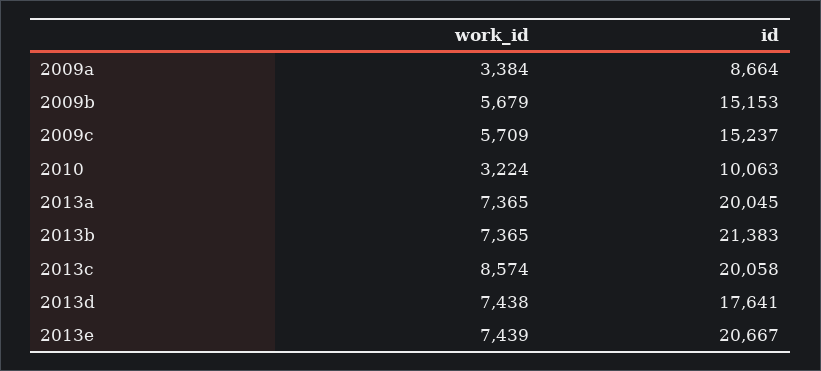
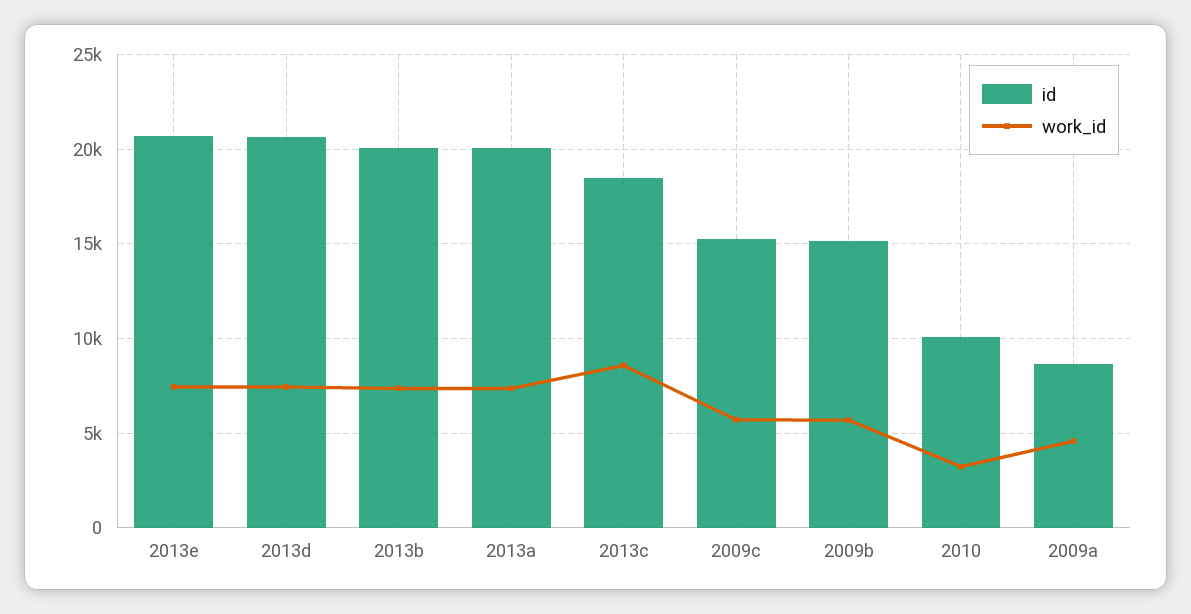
  {
    "work_id": {
-     "2009a": 3384,
+     "2009a": 4500,
      "2009b": 5679,
      "2009c": 5709,
      "2010": 3224,
      "2013a": 7365,
      "2013b": 7365,
      "2013c": 8574,
      "2013d": 7438,
      "2013e": 7439
    },
    "id": {
      "2009a": 8664,
      "2009b": 15153,
      "2009c": 15237,
      "2010": 10063,
      "2013a": 20045,
-     "2013b": 21383,
+     "2013b": 20000,
-     "2013c": 20058,
+     "2013c": 18500,
-     "2013d": 17641,
+     "2013d": 20500,
      "2013e": 20667
    }
  }

